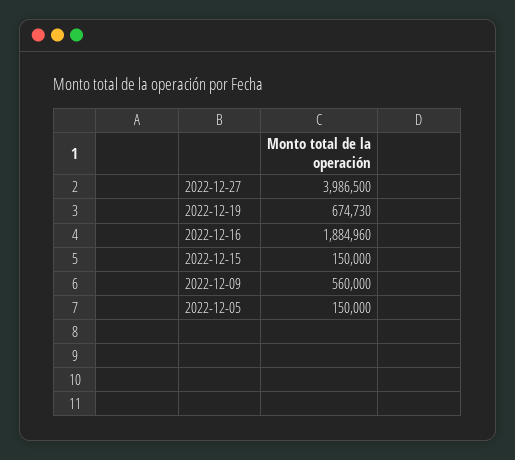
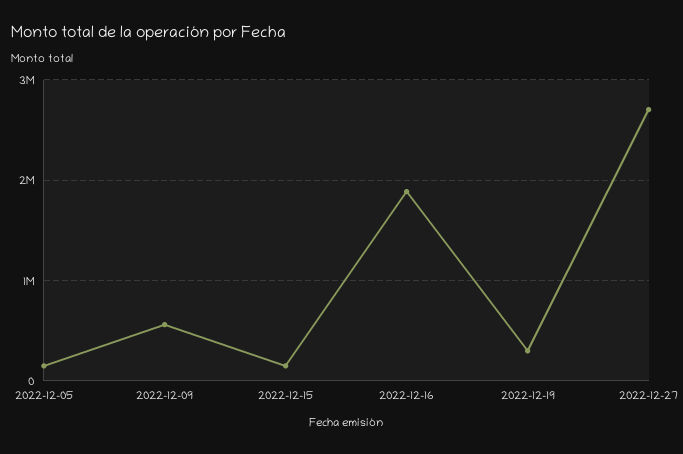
  {
-   "2022-12-27": 3986500,
+   "2022-12-27": 2700000,
-   "2022-12-19": 674730,
+   "2022-12-19": 300000,
    "2022-12-16": 1884960,
    "2022-12-15": 150000,
    "2022-12-09": 560000,
    "2022-12-05": 150000
  }

